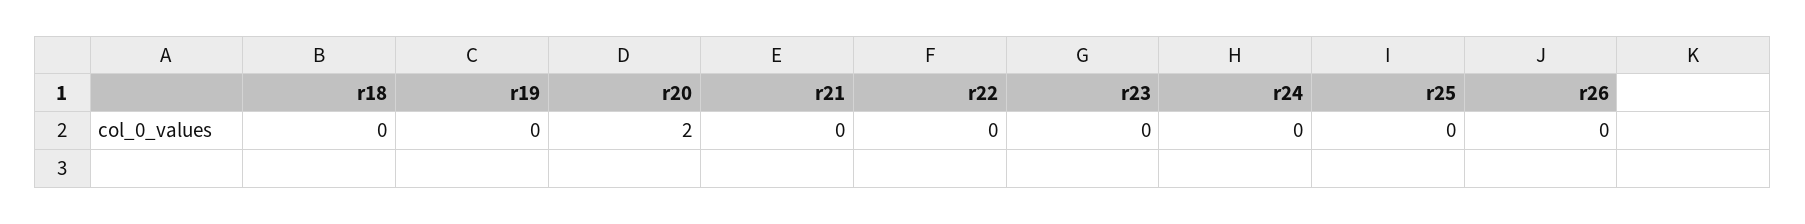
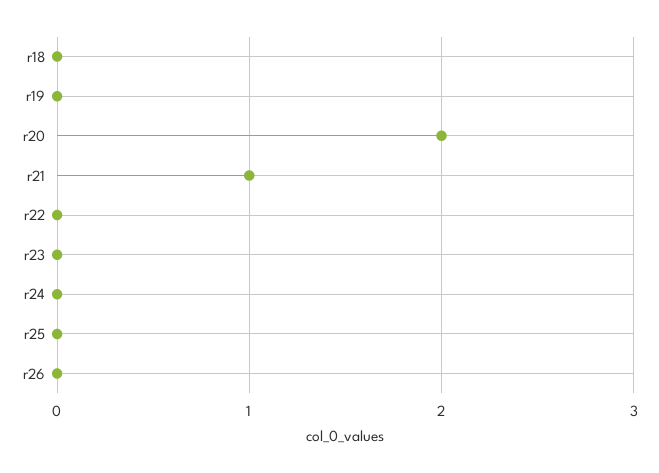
  {
    "r18": 0,
    "r19": 0,
    "r20": 2,
-   "r21": 0,
+   "r21": 1,
    "r22": 0,
    "r23": 0,
    "r24": 0,
    "r25": 0,
    "r26": 0
  }

